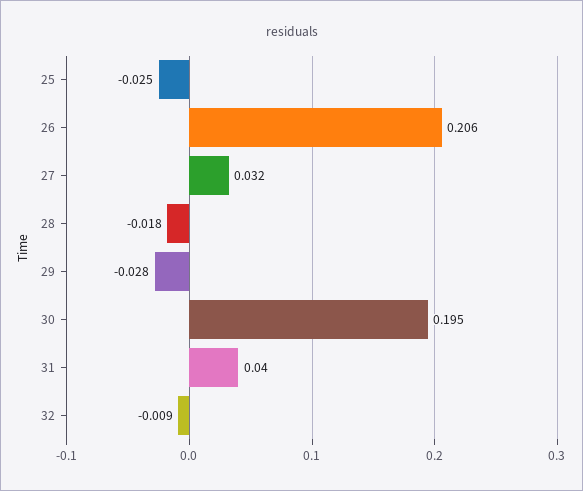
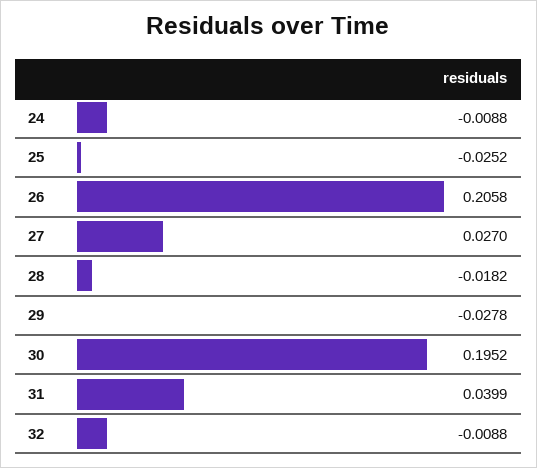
  {
    "25": -0.0252,
    "26": 0.2058,
-   "27": 0.032,
+   "27": 0.027,
    "28": -0.0182,
    "29": -0.0278,
    "30": 0.1952,
    "31": 0.0399,
-   "32": -0.0088
+   "32": -0.0088,
+   "24": -0.0088
  }

